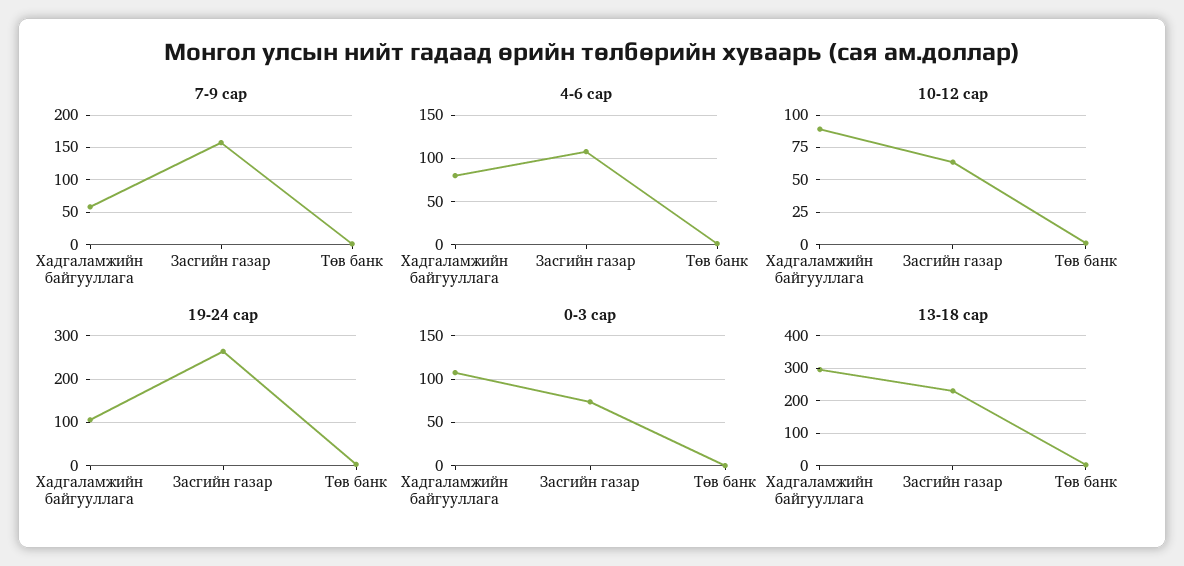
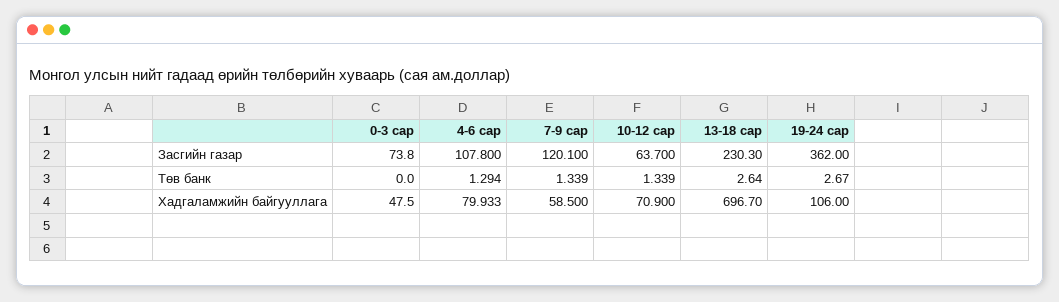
  {
    "7-9 сар": {
      "Хадгаламжийн байгууллага": 58.5,
-     "Засгийн газар": 160,
+     "Засгийн газар": 120.1,
      "Төв банк": 1.339
    },
    "4-6 сар": {
      "Хадгаламжийн байгууллага": 79.933,
      "Засгийн газар": 107.8,
      "Төв банк": 1.294
    },
    "10-12 сар": {
-     "Хадгаламжийн байгууллага": 90,
+     "Хадгаламжийн байгууллага": 70.9,
      "Засгийн газар": 63.7,
      "Төв банк": 1.339
    },
    "19-24 сар": {
      "Хадгаламжийн байгууллага": 106,
-     "Засгийн газар": 260,
+     "Засгийн газар": 362,
      "Төв банк": 2.67
    },
    "0-3 сар": {
-     "Хадгаламжийн байгууллага": 110,
+     "Хадгаламжийн байгууллага": 47.5,
      "Засгийн газар": 73.8,
      "Төв банк": 0
    },
    "13-18 сар": {
-     "Хадгаламжийн байгууллага": 300,
+     "Хадгаламжийн байгууллага": 696.7,
      "Засгийн газар": 230.3,
      "Төв банк": 2.64
    }
  }

